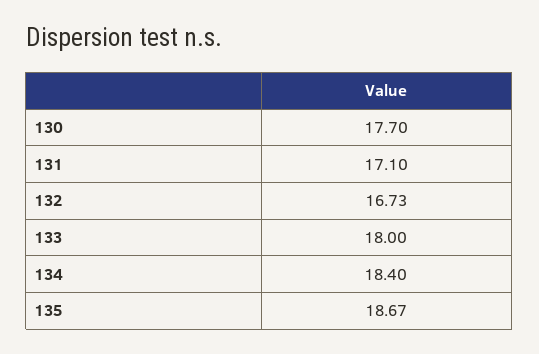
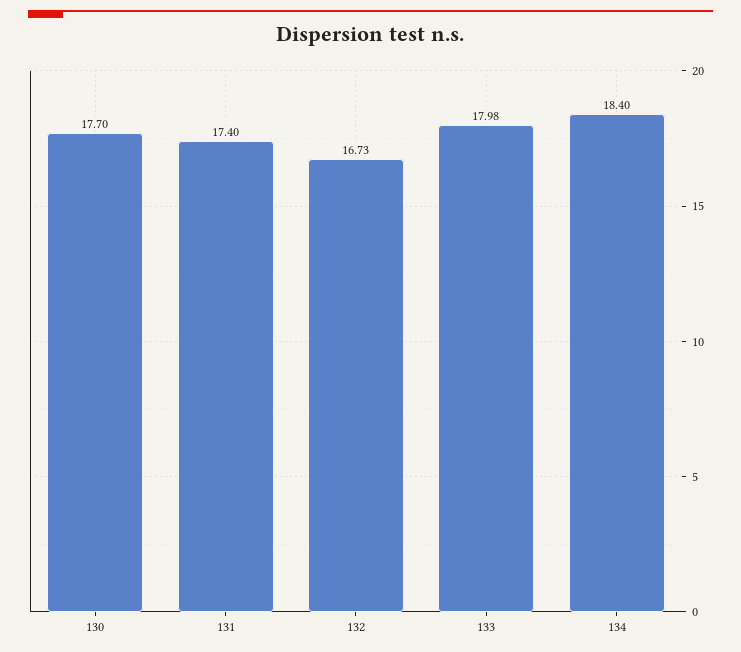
  {
    "130": 17.7,
-   "131": 17.1,
+   "131": 17.4,
    "132": 16.73,
-   "133": 18,
+   "133": 17.98,
-   "134": 18.4,
+   "134": 18.4
-   "135": 18.67
  }

